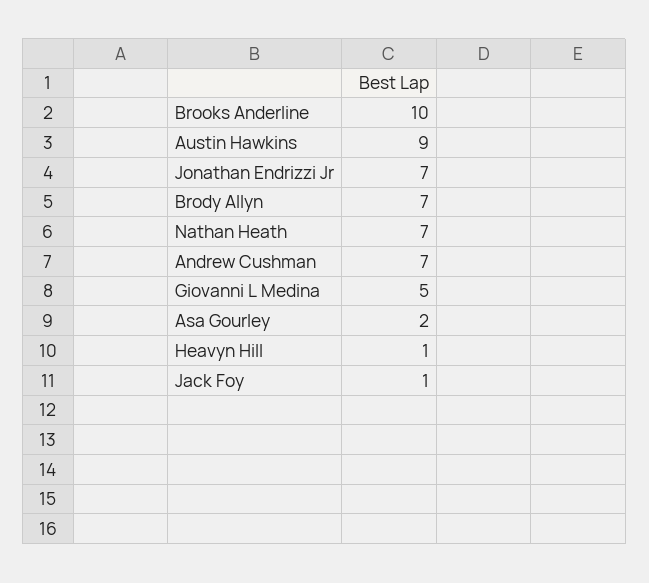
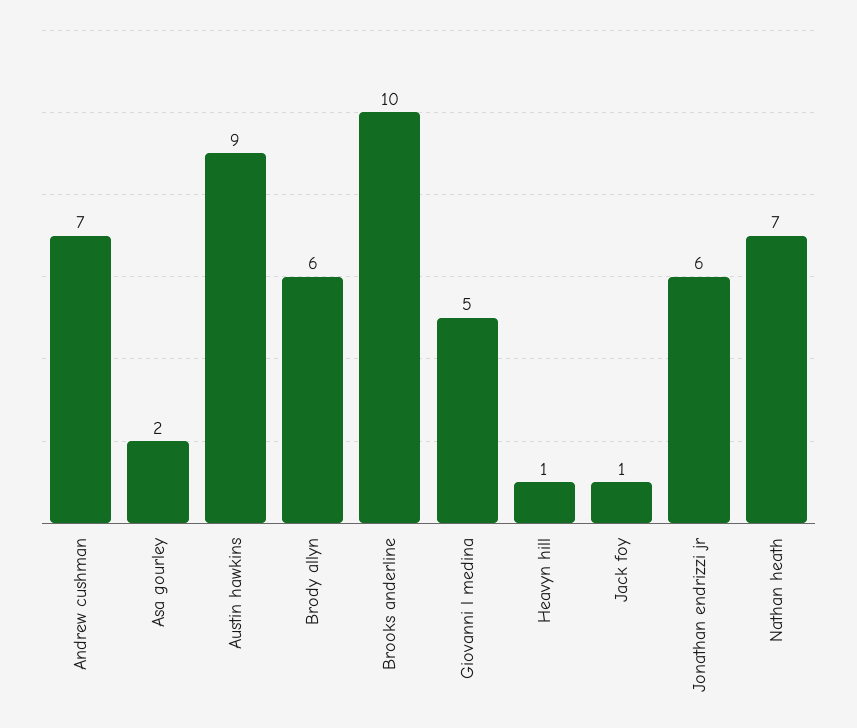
  {
    "Brooks Anderline": 10,
    "Austin Hawkins": 9,
-   "Jonathan Endrizzi Jr": 7,
+   "Jonathan Endrizzi Jr": 6,
-   "Brody Allyn": 7,
+   "Brody Allyn": 6,
    "Nathan Heath": 7,
    "Andrew Cushman": 7,
    "Giovanni L Medina": 5,
    "Asa Gourley": 2,
    "Heavyn Hill": 1,
    "Jack Foy": 1
  }

